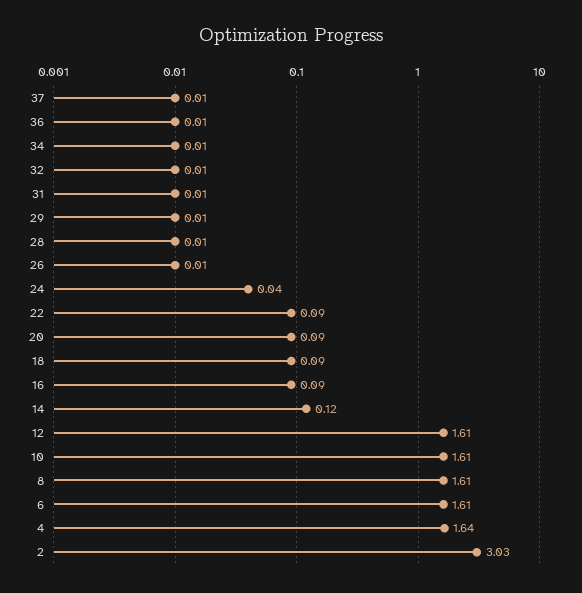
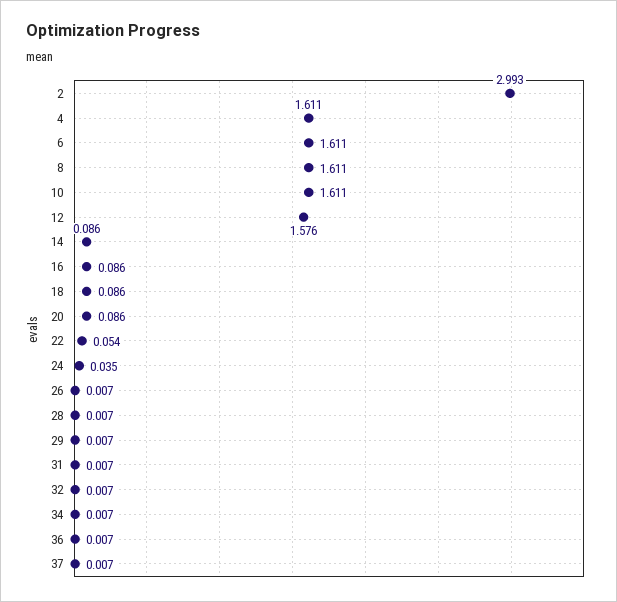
  {
    "37": 0.007,
    "36": 0.007,
    "34": 0.007,
    "32": 0.007,
    "31": 0.007,
    "29": 0.007,
    "28": 0.007,
    "26": 0.007,
    "24": 0.035,
-   "22": 0.09,
+   "22": 0.054,
    "20": 0.086,
    "18": 0.086,
    "16": 0.086,
-   "14": 0.12,
+   "14": 0.086,
-   "12": 1.61,
+   "12": 1.576,
    "10": 1.611,
    "8": 1.611,
    "6": 1.611,
-   "4": 1.64,
+   "4": 1.611,
-   "2": 3.03
+   "2": 2.993
  }

